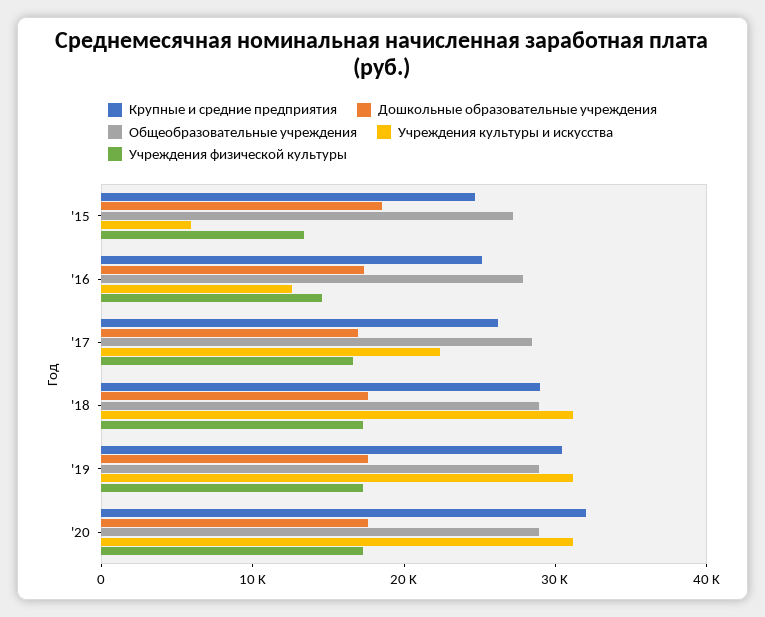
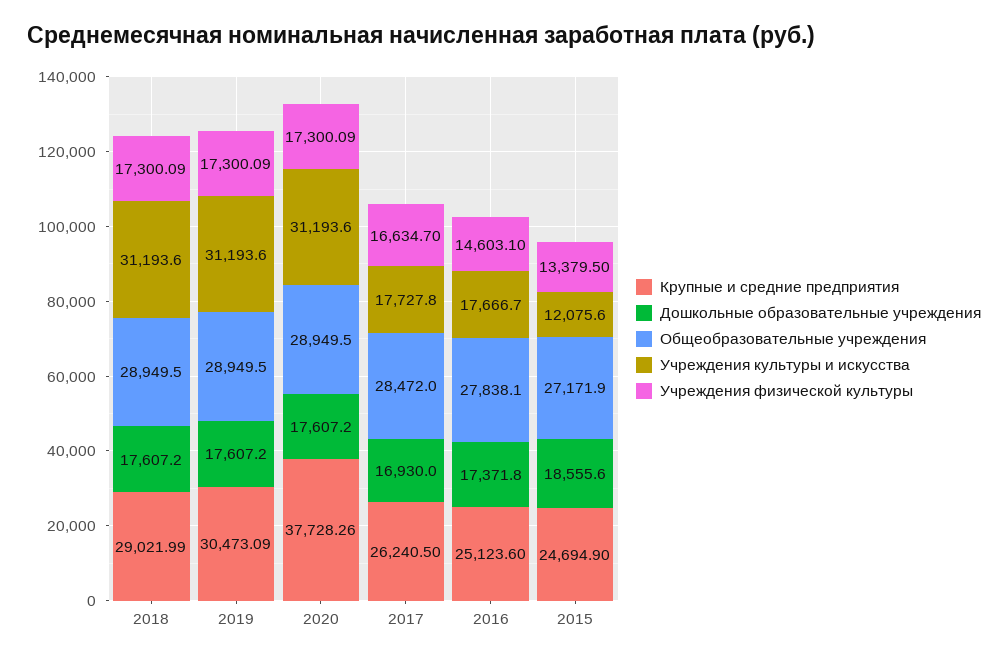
  {
    "Крупные и средние предприятия": {
      "'15": 24694.9,
      "'16": 25123.6,
      "'17": 26240.5,
      "'18": 29021.99,
      "'19": 30473.09,
-     "'20": 32000
+     "'20": 37728.26
    },
    "Дошкольные образовательные учреждения": {
      "'15": 18555.6,
      "'16": 17371.8,
      "'17": 16930,
      "'18": 17607.2,
      "'19": 17607.2,
      "'20": 17607.2
    },
    "Общеобразовательные учреждения": {
      "'15": 27171.9,
      "'16": 27838.1,
      "'17": 28472,
      "'18": 28949.5,
      "'19": 28949.5,
      "'20": 28949.5
    },
    "Учреждения культуры и искусства": {
-     "'15": 6000,
+     "'15": 12075.6,
-     "'16": 12000,
+     "'16": 17666.7,
-     "'17": 22000,
+     "'17": 17727.8,
      "'18": 31193.6,
      "'19": 31193.6,
      "'20": 31193.6
    },
    "Учреждения физической культуры": {
      "'15": 13379.5,
      "'16": 14603.1,
      "'17": 16634.7,
      "'18": 17300.09,
      "'19": 17300.09,
      "'20": 17300.09
    }
  }

